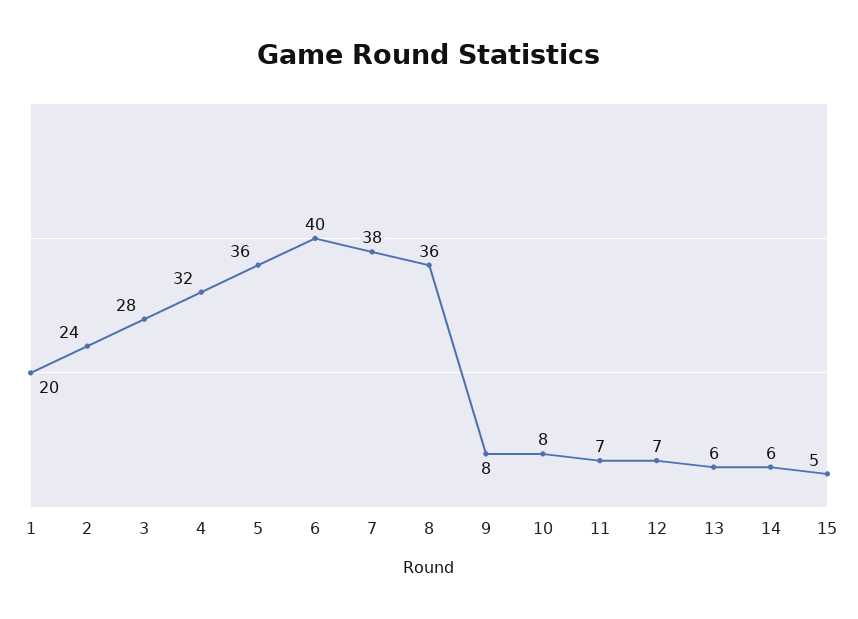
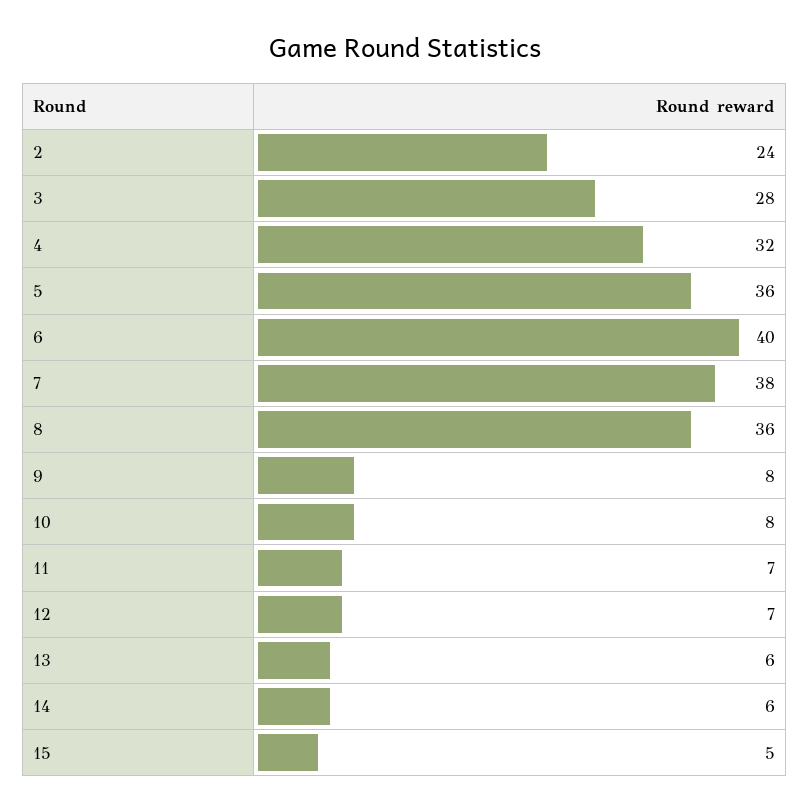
  {
-   "1": 20,
    "2": 24,
    "3": 28,
    "4": 32,
    "5": 36,
    "6": 40,
    "7": 38,
    "8": 36,
    "9": 8,
    "10": 8,
    "11": 7,
    "12": 7,
    "13": 6,
    "14": 6,
    "15": 5
  }

